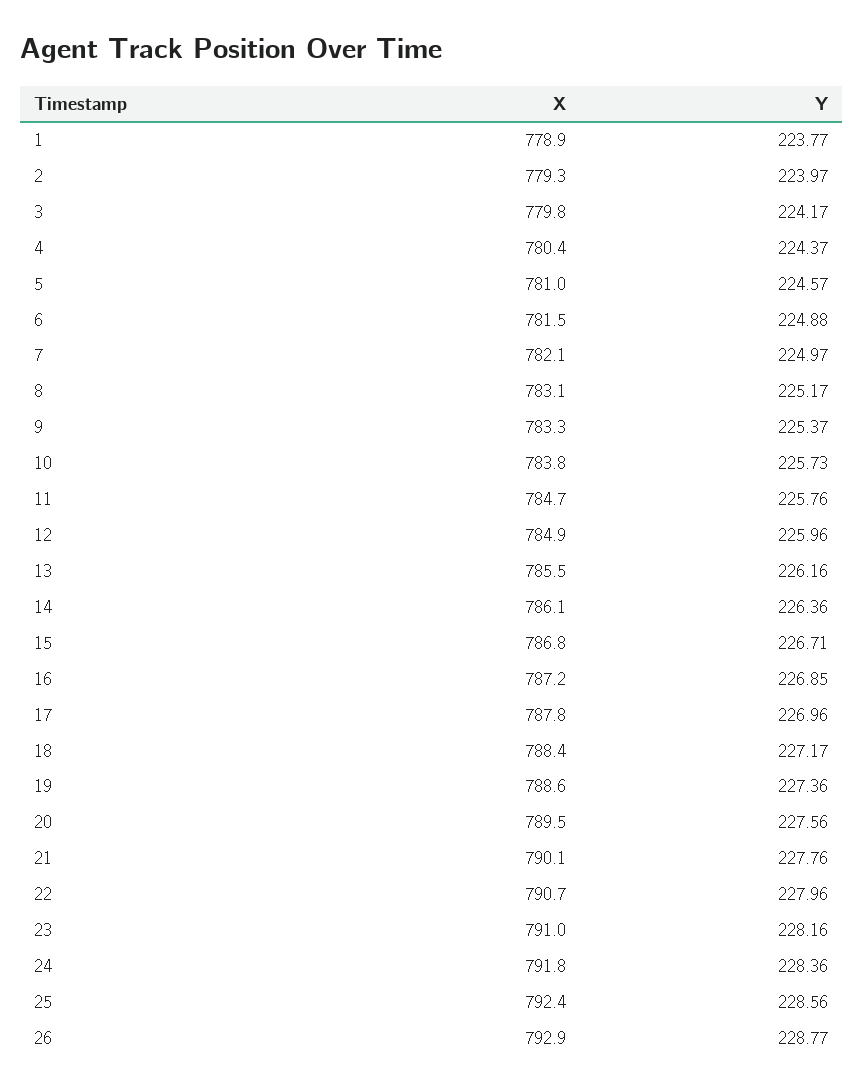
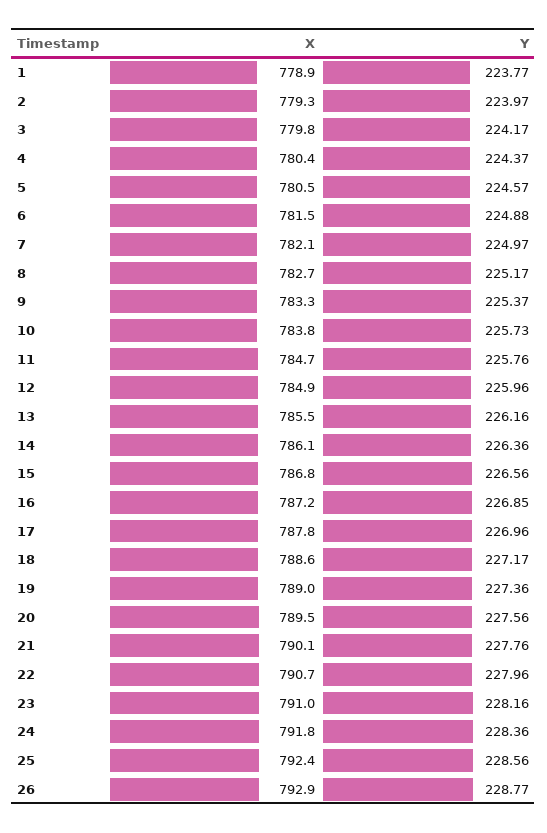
  {
    "X": {
      "1": 778.9,
      "2": 779.3,
      "3": 779.8,
      "4": 780.4,
-     "5": 781,
+     "5": 780.5,
      "6": 781.5,
      "7": 782.1,
-     "8": 783.1,
+     "8": 782.7,
      "9": 783.3,
      "10": 783.8,
      "11": 784.7,
      "12": 784.9,
      "13": 785.5,
      "14": 786.1,
      "15": 786.8,
      "16": 787.2,
      "17": 787.8,
-     "18": 788.4,
+     "18": 788.6,
-     "19": 788.6,
+     "19": 789,
      "20": 789.5,
      "21": 790.1,
      "22": 790.7,
      "23": 791,
      "24": 791.8,
      "25": 792.4,
      "26": 792.9
    },
    "Y": {
      "1": 223.77,
      "2": 223.97,
      "3": 224.17,
      "4": 224.37,
      "5": 224.57,
      "6": 224.88,
      "7": 224.97,
      "8": 225.17,
      "9": 225.37,
      "10": 225.73,
      "11": 225.76,
      "12": 225.96,
      "13": 226.16,
      "14": 226.36,
-     "15": 226.71,
+     "15": 226.56,
      "16": 226.85,
      "17": 226.96,
      "18": 227.17,
      "19": 227.36,
      "20": 227.56,
      "21": 227.76,
      "22": 227.96,
      "23": 228.16,
      "24": 228.36,
      "25": 228.56,
      "26": 228.77
    }
  }

